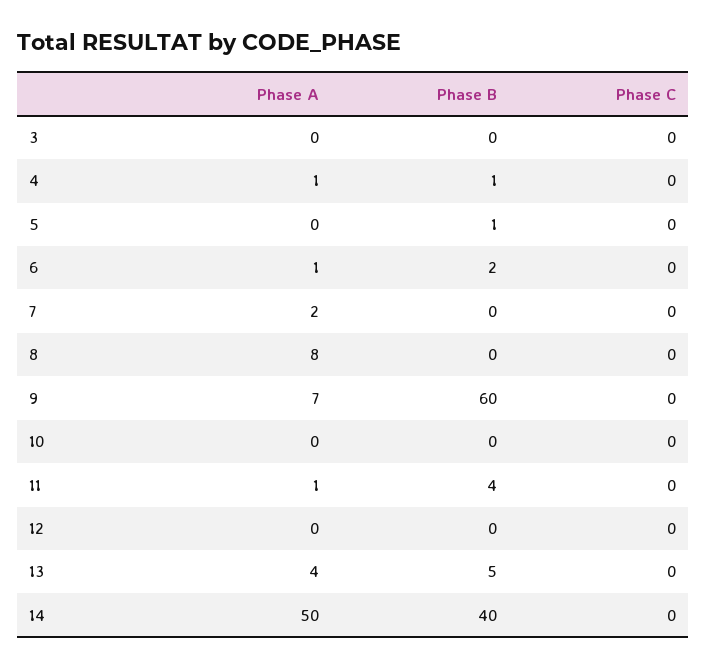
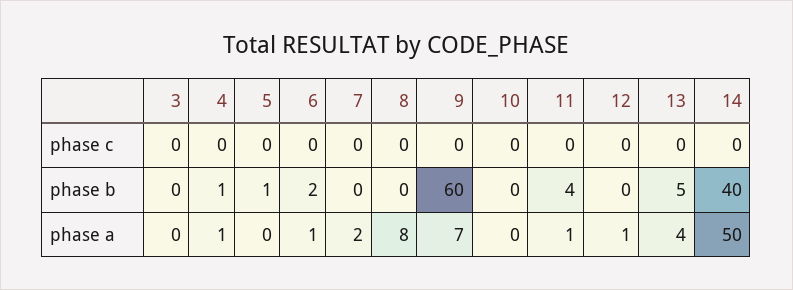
  {
    "Phase A": {
      "3": 0,
      "4": 1,
      "5": 0,
      "6": 1,
      "7": 2,
      "8": 8,
      "9": 7,
      "10": 0,
      "11": 1,
-     "12": 0,
+     "12": 1,
      "13": 4,
      "14": 50
    },
    "Phase B": {
      "3": 0,
      "4": 1,
      "5": 1,
      "6": 2,
      "7": 0,
      "8": 0,
      "9": 60,
      "10": 0,
      "11": 4,
      "12": 0,
      "13": 5,
      "14": 40
    },
    "Phase C": {
      "3": 0,
      "4": 0,
      "5": 0,
      "6": 0,
      "7": 0,
      "8": 0,
      "9": 0,
      "10": 0,
      "11": 0,
      "12": 0,
      "13": 0,
      "14": 0
    }
  }

